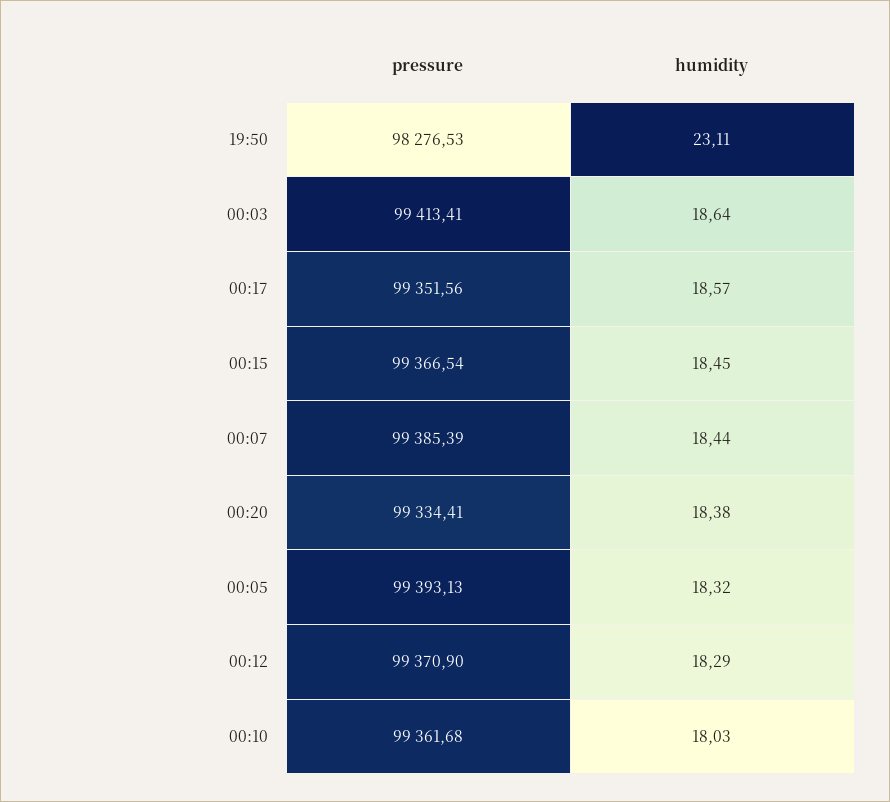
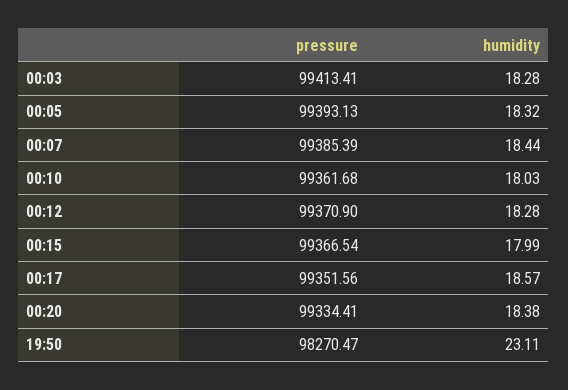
  {
    "pressure": {
-     "19:50": 98276.53,
+     "19:50": 98270.47,
      "00:03": 99413.41,
      "00:17": 99351.56,
      "00:15": 99366.54,
      "00:07": 99385.39,
      "00:20": 99334.41,
      "00:05": 99393.13,
      "00:12": 99370.9,
      "00:10": 99361.68
    },
    "humidity": {
      "19:50": 23.11,
-     "00:03": 18.64,
+     "00:03": 18.28,
      "00:17": 18.57,
-     "00:15": 18.45,
+     "00:15": 17.99,
      "00:07": 18.44,
      "00:20": 18.38,
      "00:05": 18.32,
-     "00:12": 18.29,
+     "00:12": 18.28,
      "00:10": 18.03
    }
  }

